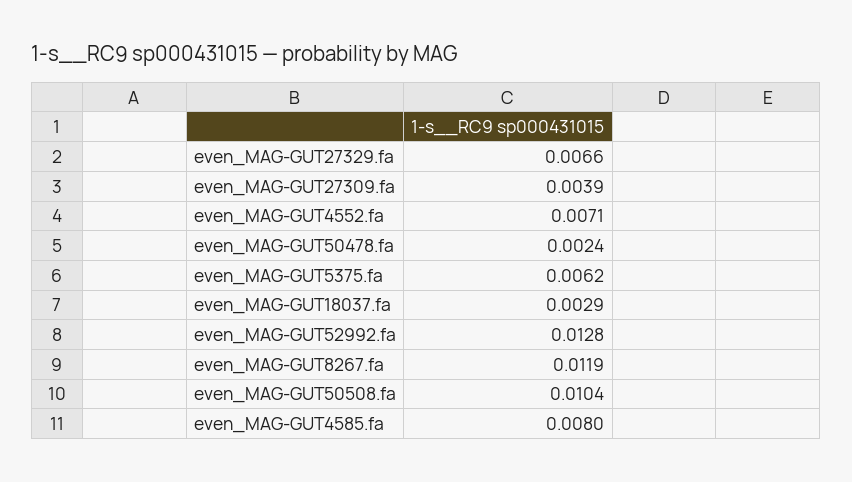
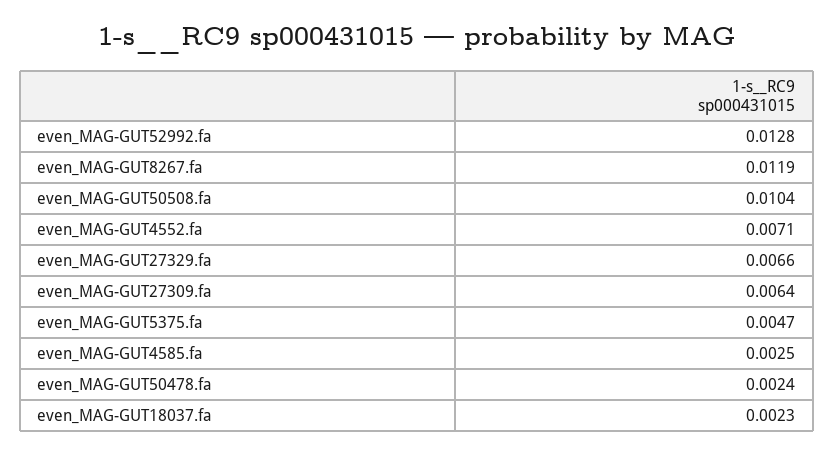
  {
    "even_MAG-GUT27329.fa": 0.0066,
-   "even_MAG-GUT27309.fa": 0.0039,
+   "even_MAG-GUT27309.fa": 0.0064,
    "even_MAG-GUT4552.fa": 0.0071,
    "even_MAG-GUT50478.fa": 0.0024,
-   "even_MAG-GUT5375.fa": 0.0062,
+   "even_MAG-GUT5375.fa": 0.0047,
-   "even_MAG-GUT18037.fa": 0.0029,
+   "even_MAG-GUT18037.fa": 0.0023,
    "even_MAG-GUT52992.fa": 0.0128,
    "even_MAG-GUT8267.fa": 0.0119,
    "even_MAG-GUT50508.fa": 0.0104,
-   "even_MAG-GUT4585.fa": 0.008
+   "even_MAG-GUT4585.fa": 0.0025
  }

